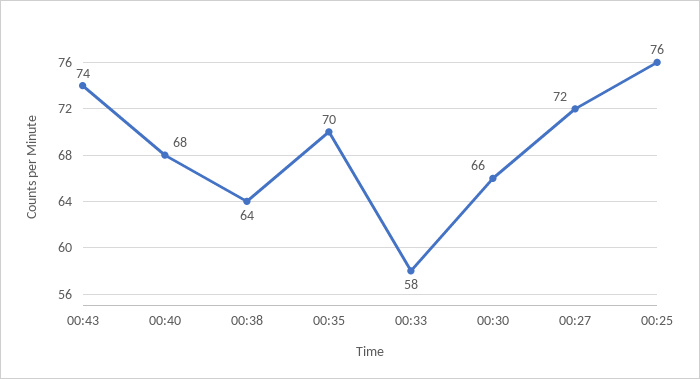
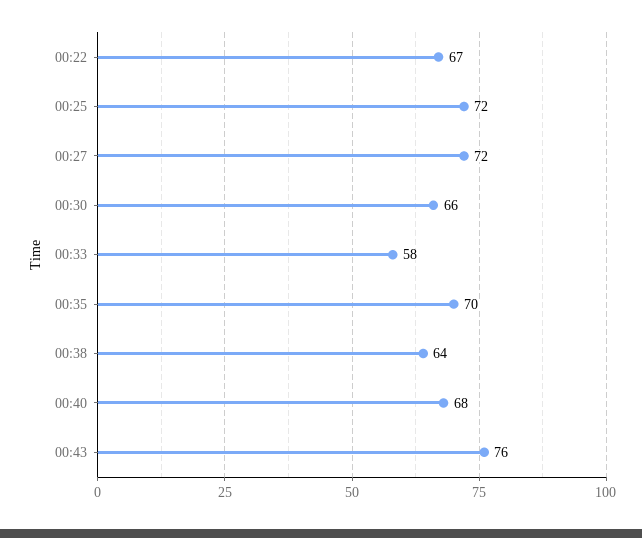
  {
-   "00:43": 74,
+   "00:43": 76,
    "00:40": 68,
    "00:38": 64,
    "00:35": 70,
    "00:33": 58,
    "00:30": 66,
    "00:27": 72,
-   "00:25": 76
+   "00:25": 72,
+   "00:22": 67
  }

